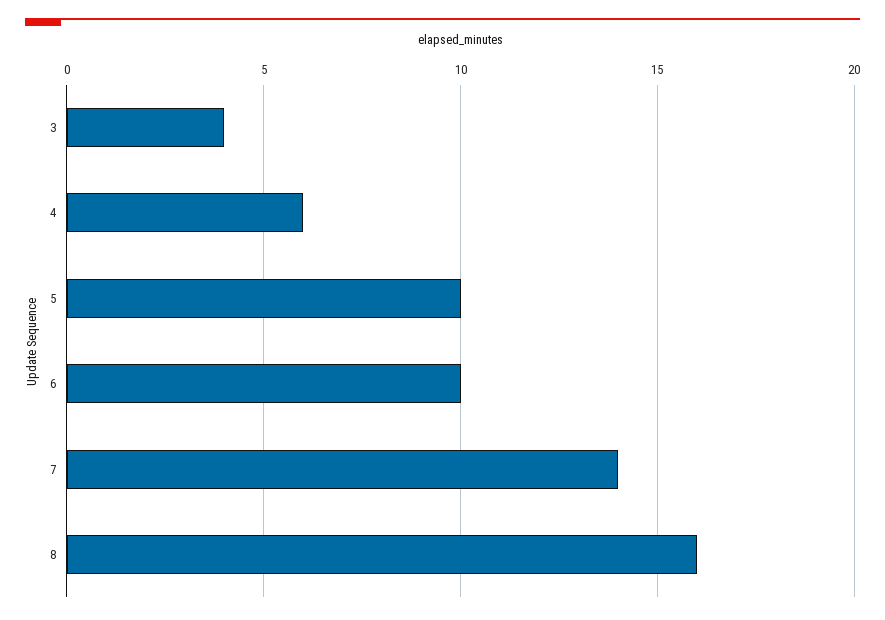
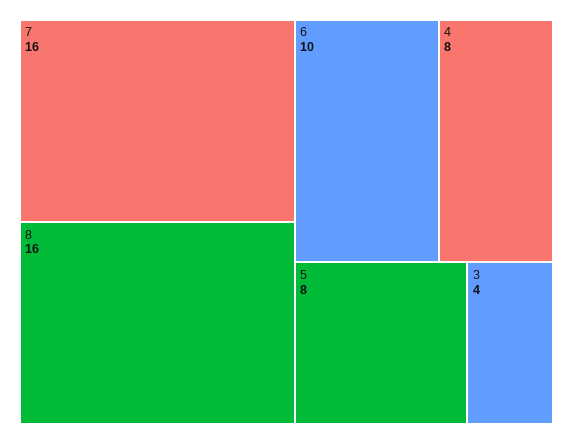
  {
    "3": 4,
-   "4": 6,
+   "4": 8,
-   "5": 10,
+   "5": 8,
    "6": 10,
-   "7": 14,
+   "7": 16,
    "8": 16
  }

